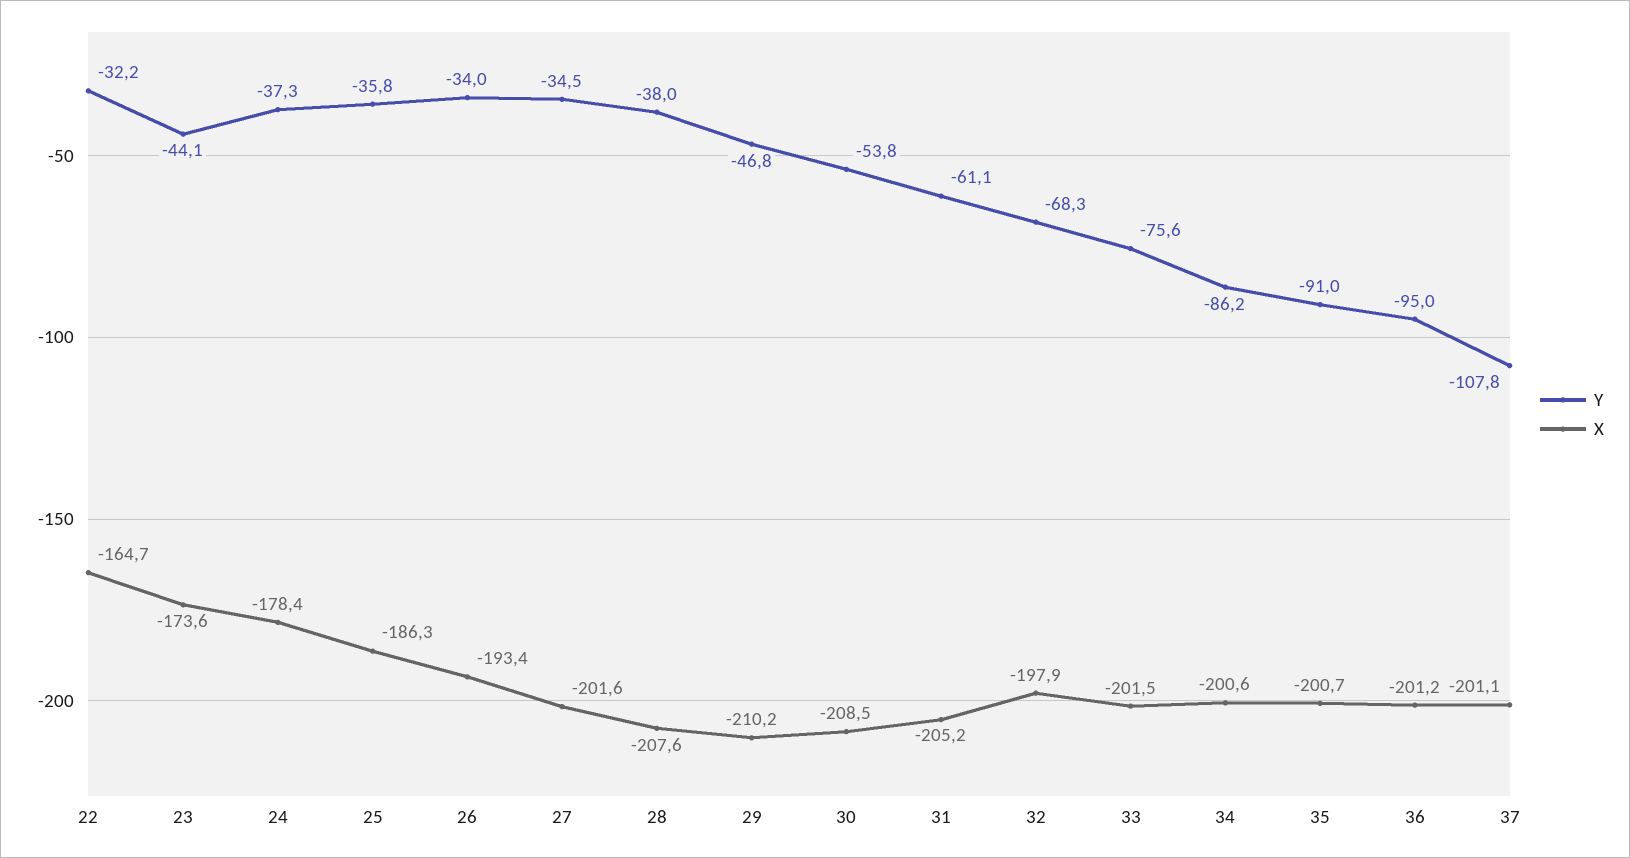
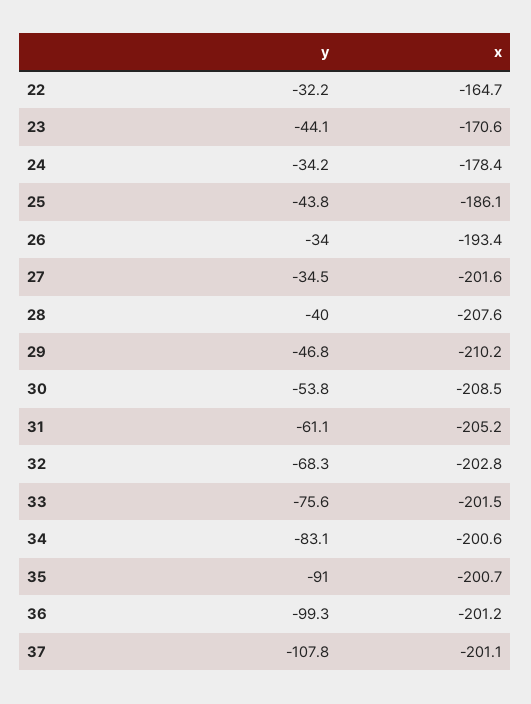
  {
    "Y": {
      "22": -32.2,
      "23": -44.1,
-     "24": -37.3,
+     "24": -34.2,
-     "25": -35.8,
+     "25": -43.8,
      "26": -34,
      "27": -34.5,
-     "28": -38,
+     "28": -40,
      "29": -46.8,
      "30": -53.8,
      "31": -61.1,
      "32": -68.3,
      "33": -75.6,
-     "34": -86.2,
+     "34": -83.1,
      "35": -91,
-     "36": -95,
+     "36": -99.3,
      "37": -107.8
    },
    "X": {
      "22": -164.7,
-     "23": -173.6,
+     "23": -170.6,
      "24": -178.4,
-     "25": -186.3,
+     "25": -186.1,
      "26": -193.4,
      "27": -201.6,
      "28": -207.6,
      "29": -210.2,
      "30": -208.5,
      "31": -205.2,
-     "32": -197.9,
+     "32": -202.8,
      "33": -201.5,
      "34": -200.6,
      "35": -200.7,
      "36": -201.2,
      "37": -201.1
    }
  }

